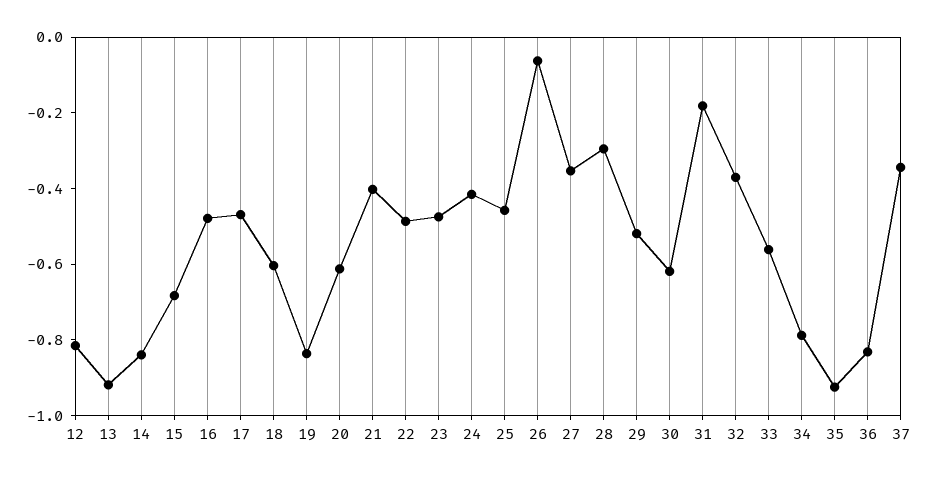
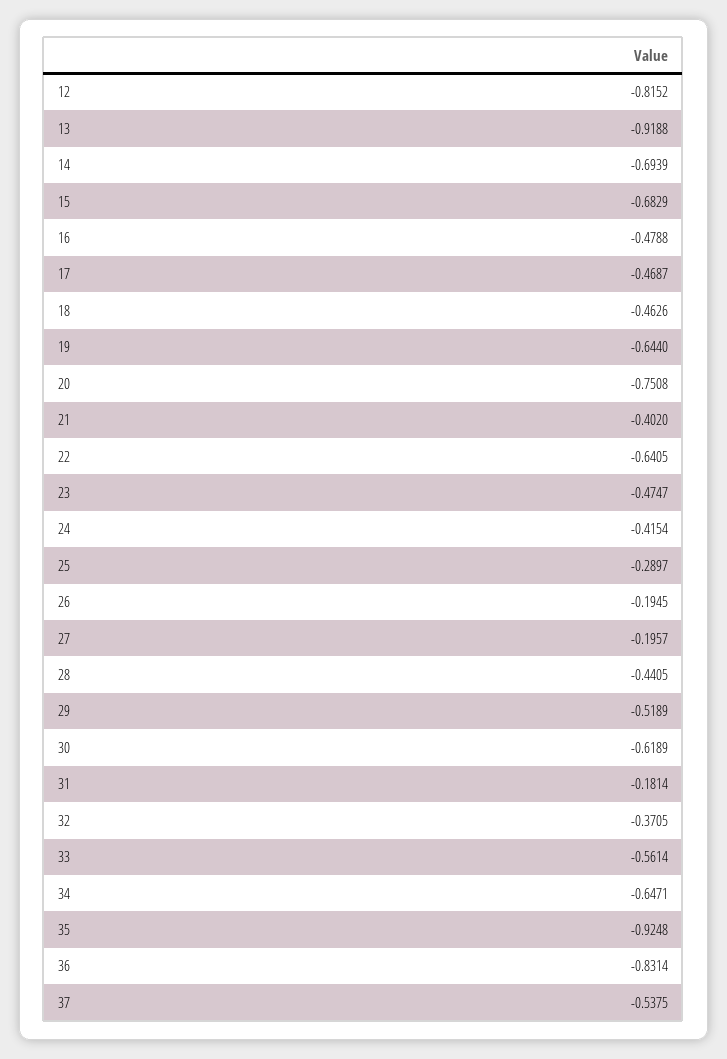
  {
    "12": -0.8152,
    "13": -0.9188,
-   "14": -0.85,
+   "14": -0.6939,
    "15": -0.6829,
    "16": -0.4788,
    "17": -0.4687,
-   "18": -0.6,
+   "18": -0.4626,
-   "19": -0.85,
+   "19": -0.644,
-   "20": -0.6,
+   "20": -0.7508,
    "21": -0.402,
-   "22": -0.5,
+   "22": -0.6405,
    "23": -0.4747,
    "24": -0.4154,
-   "25": -0.45,
+   "25": -0.2897,
-   "26": -0.05,
+   "26": -0.1945,
-   "27": -0.35,
+   "27": -0.1957,
-   "28": -0.3,
+   "28": -0.4405,
    "29": -0.5189,
    "30": -0.6189,
    "31": -0.1814,
    "32": -0.3705,
    "33": -0.5614,
-   "34": -0.8,
+   "34": -0.6471,
    "35": -0.9248,
    "36": -0.8314,
-   "37": -0.35
+   "37": -0.5375
  }

